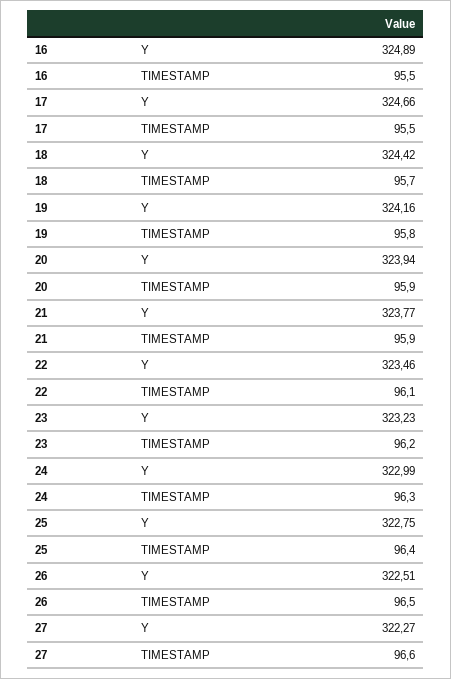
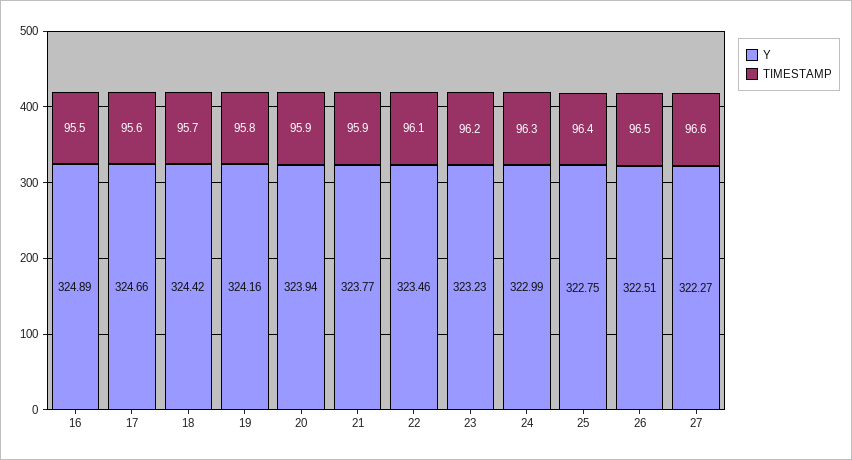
  {
    "Y": {
      "16": 324.89,
      "17": 324.66,
      "18": 324.42,
      "19": 324.16,
      "20": 323.94,
      "21": 323.77,
      "22": 323.46,
      "23": 323.23,
      "24": 322.99,
      "25": 322.75,
      "26": 322.51,
      "27": 322.27
    },
    "TIMESTAMP": {
      "16": 95.5,
-     "17": 95.5,
+     "17": 95.6,
      "18": 95.7,
      "19": 95.8,
      "20": 95.9,
      "21": 95.9,
      "22": 96.1,
      "23": 96.2,
      "24": 96.3,
      "25": 96.4,
      "26": 96.5,
      "27": 96.6
    }
  }

